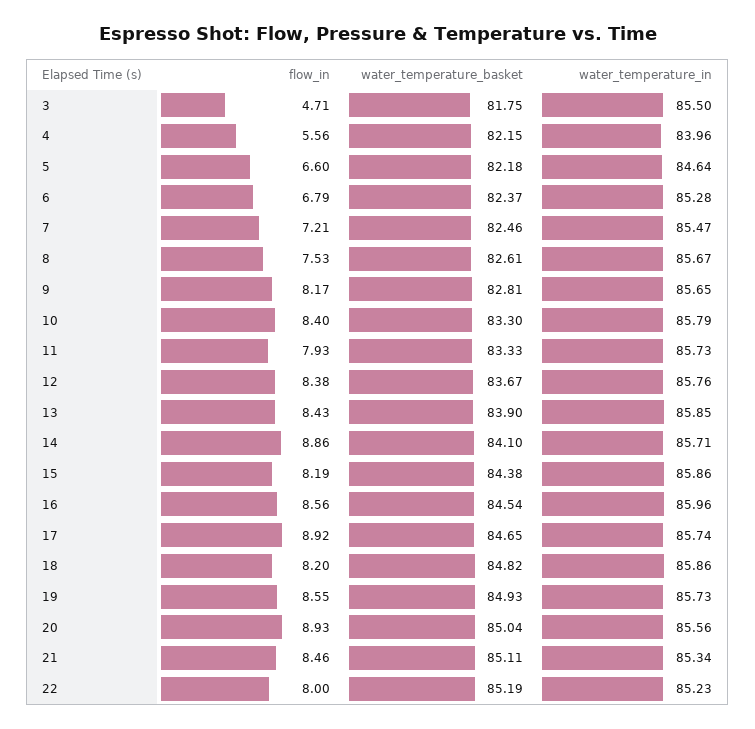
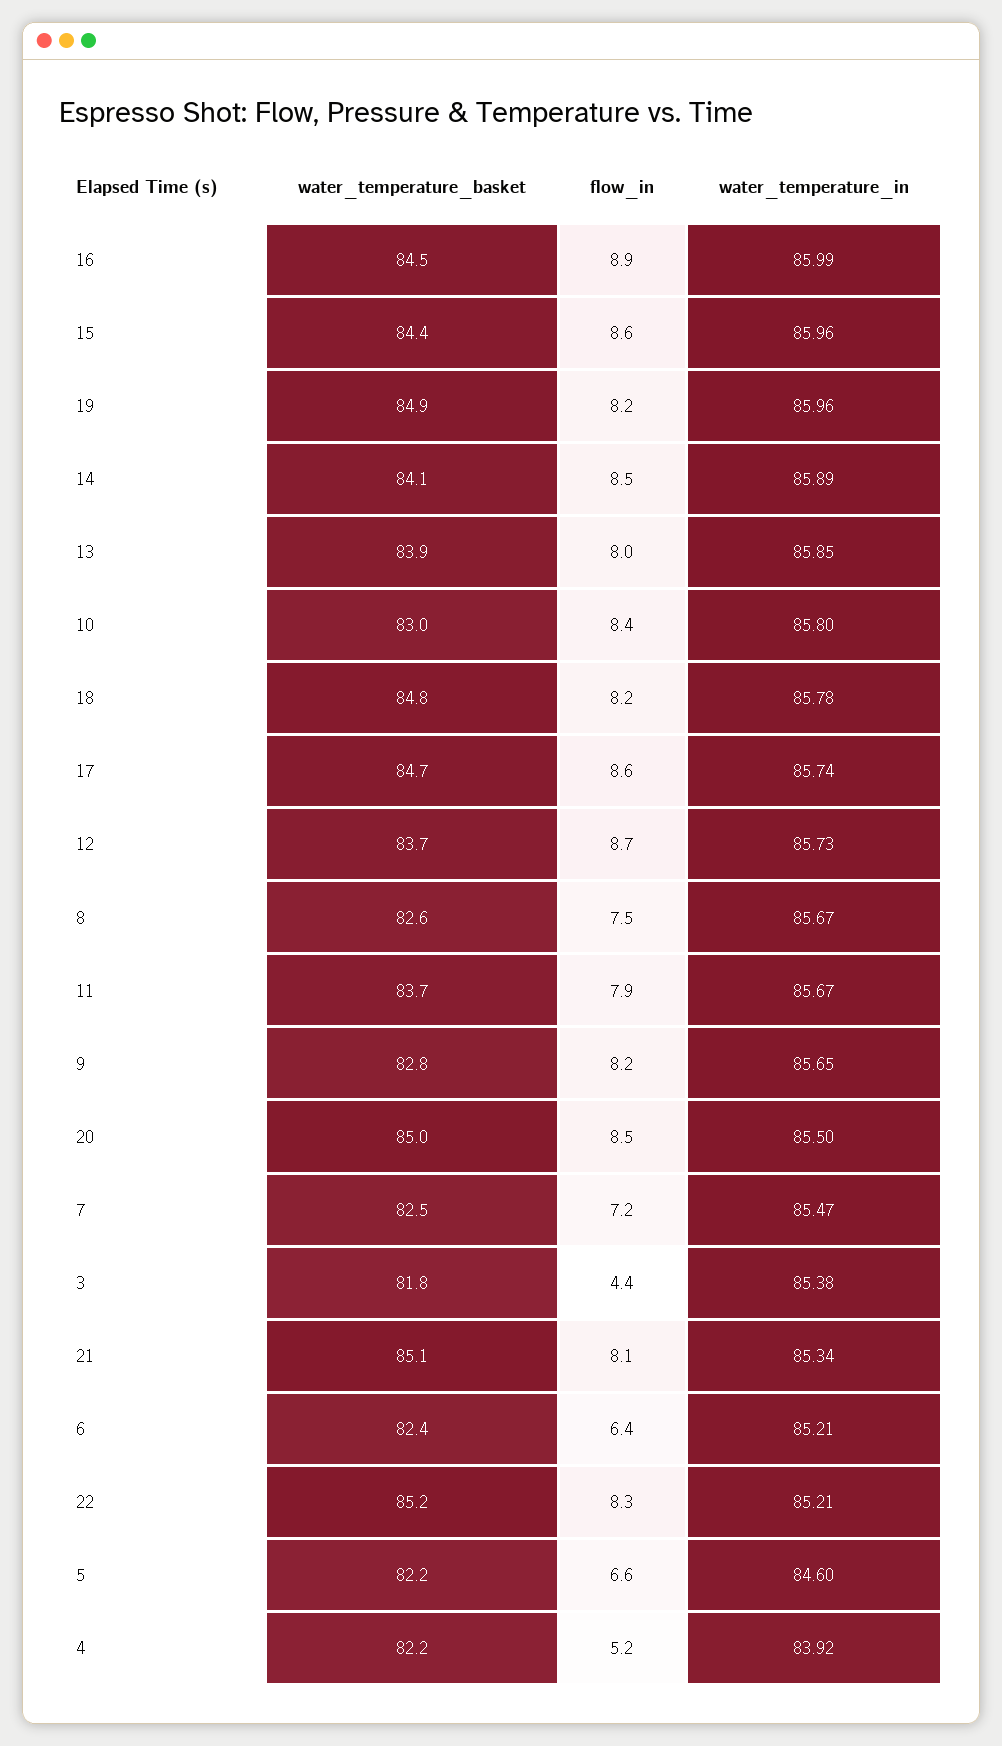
  {
    "flow_in": {
-     "3": 4.71,
+     "3": 4.4,
-     "4": 5.56,
+     "4": 5.2,
      "5": 6.6,
-     "6": 6.79,
+     "6": 6.4,
      "7": 7.21,
      "8": 7.53,
      "9": 8.17,
      "10": 8.4,
      "11": 7.93,
-     "12": 8.38,
+     "12": 8.7,
-     "13": 8.43,
+     "13": 8,
-     "14": 8.86,
+     "14": 8.5,
-     "15": 8.19,
+     "15": 8.6,
-     "16": 8.56,
+     "16": 8.9,
-     "17": 8.92,
+     "17": 8.6,
      "18": 8.2,
-     "19": 8.55,
+     "19": 8.2,
-     "20": 8.93,
+     "20": 8.5,
-     "21": 8.46,
+     "21": 8.1,
-     "22": 8
+     "22": 8.3
    },
    "water_temperature_basket": {
      "3": 81.75,
      "4": 82.15,
      "5": 82.18,
      "6": 82.37,
      "7": 82.46,
      "8": 82.61,
      "9": 82.81,
-     "10": 83.3,
+     "10": 83,
-     "11": 83.33,
+     "11": 83.7,
      "12": 83.67,
      "13": 83.9,
      "14": 84.1,
      "15": 84.38,
      "16": 84.54,
      "17": 84.65,
      "18": 84.82,
      "19": 84.93,
      "20": 85.04,
      "21": 85.11,
      "22": 85.19
    },
    "water_temperature_in": {
-     "3": 85.5,
+     "3": 85.38,
-     "4": 83.96,
+     "4": 83.92,
-     "5": 84.64,
+     "5": 84.6,
-     "6": 85.28,
+     "6": 85.21,
      "7": 85.47,
      "8": 85.67,
      "9": 85.65,
-     "10": 85.79,
+     "10": 85.8,
-     "11": 85.73,
+     "11": 85.67,
-     "12": 85.76,
+     "12": 85.73,
      "13": 85.85,
-     "14": 85.71,
+     "14": 85.89,
-     "15": 85.86,
+     "15": 85.96,
-     "16": 85.96,
+     "16": 85.99,
      "17": 85.74,
-     "18": 85.86,
+     "18": 85.78,
-     "19": 85.73,
+     "19": 85.96,
-     "20": 85.56,
+     "20": 85.5,
      "21": 85.34,
-     "22": 85.23
+     "22": 85.21
    }
  }

